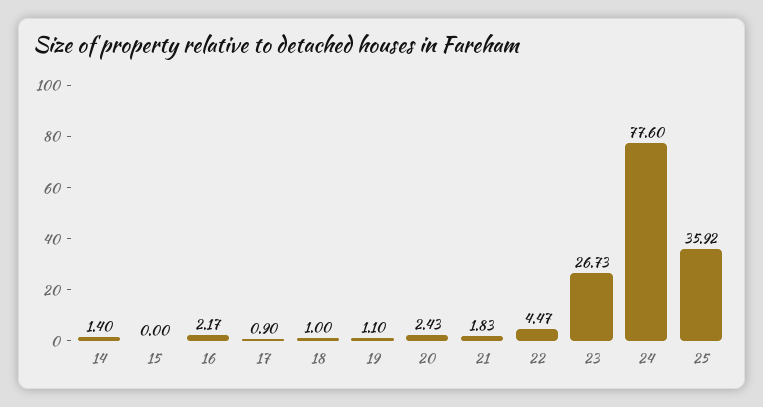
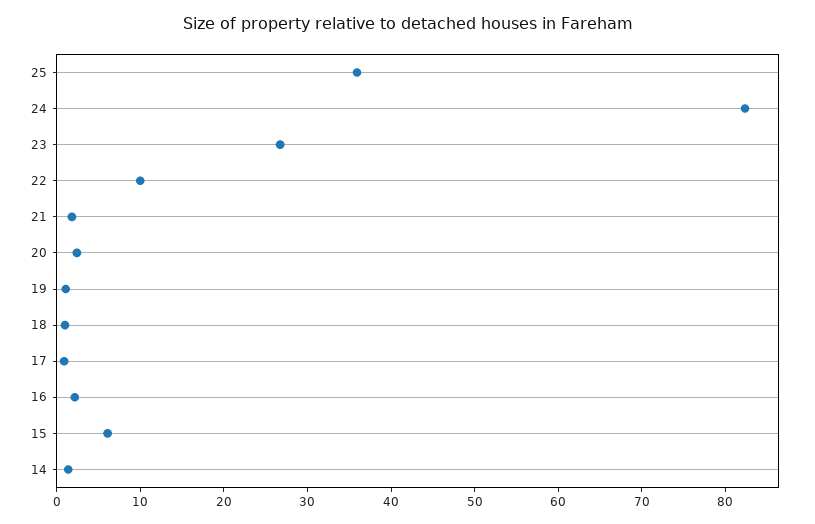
  {
    "14": 1.4,
-   "15": 0,
+   "15": 6,
    "16": 2.17,
    "17": 0.9,
    "18": 1,
    "19": 1.1,
    "20": 2.43,
    "21": 1.83,
-   "22": 4.47,
+   "22": 10,
    "23": 26.73,
-   "24": 77.6,
+   "24": 82,
    "25": 35.92
  }

